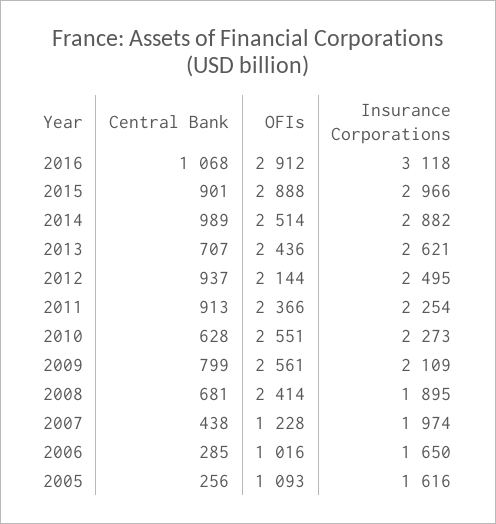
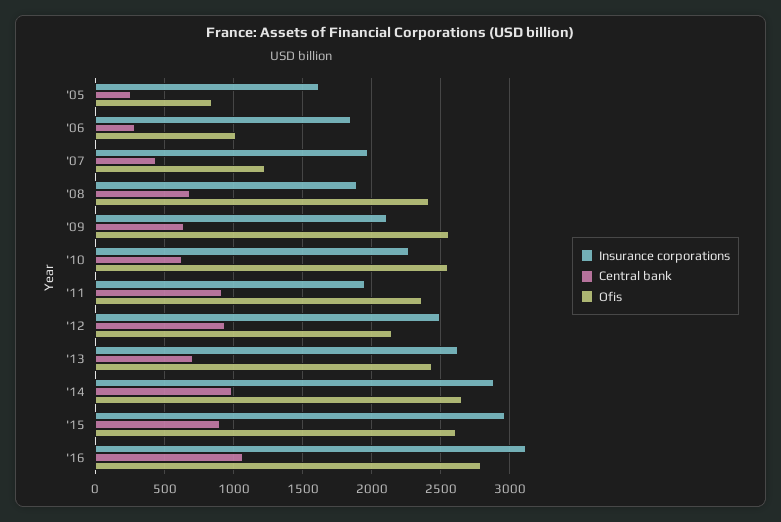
  {
    "Central Bank": {
      "2016": 1068,
      "2015": 901,
      "2014": 989,
      "2013": 707,
      "2012": 937,
      "2011": 913,
      "2010": 628,
-     "2009": 799,
+     "2009": 650,
      "2008": 681,
      "2007": 438,
      "2006": 285,
      "2005": 256
    },
    "OFIs": {
-     "2016": 2912,
+     "2016": 2800,
-     "2015": 2888,
+     "2015": 2600,
-     "2014": 2514,
+     "2014": 2650,
      "2013": 2436,
      "2012": 2144,
      "2011": 2366,
      "2010": 2551,
      "2009": 2561,
      "2008": 2414,
      "2007": 1228,
      "2006": 1016,
-     "2005": 1093
+     "2005": 850
    },
    "Insurance Corporations": {
      "2016": 3118,
      "2015": 2966,
      "2014": 2882,
      "2013": 2621,
      "2012": 2495,
-     "2011": 2254,
+     "2011": 1950,
      "2010": 2273,
      "2009": 2109,
      "2008": 1895,
      "2007": 1974,
-     "2006": 1650,
+     "2006": 1850,
      "2005": 1616
    }
  }

